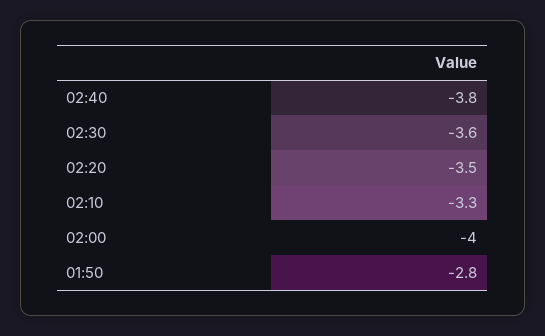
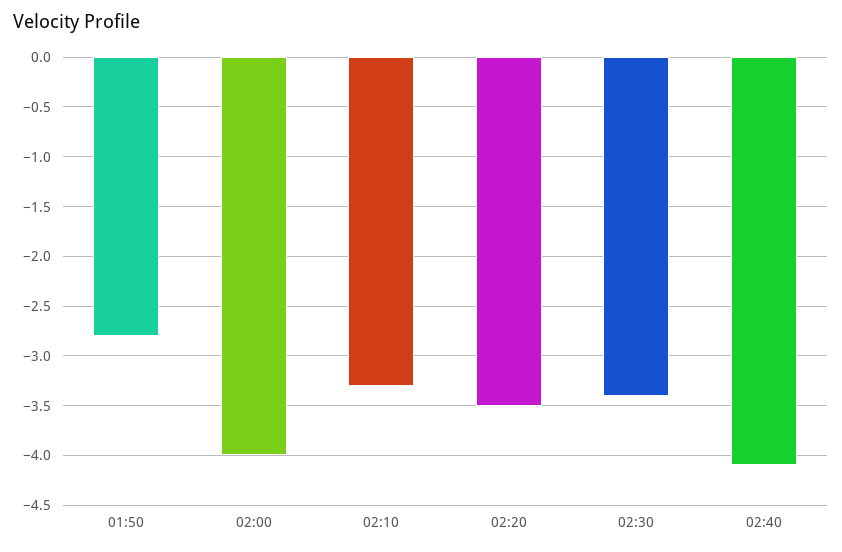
  {
-   "02:40": -3.8,
+   "02:40": -4.1,
-   "02:30": -3.6,
+   "02:30": -3.4,
    "02:20": -3.5,
    "02:10": -3.3,
    "02:00": -4,
    "01:50": -2.8
  }

